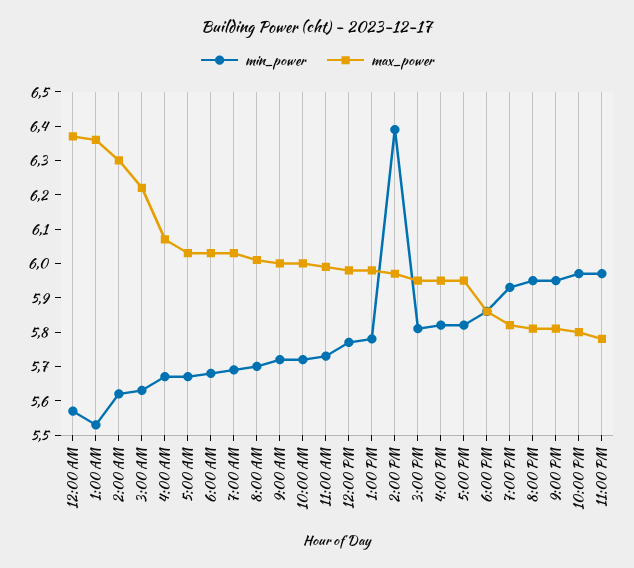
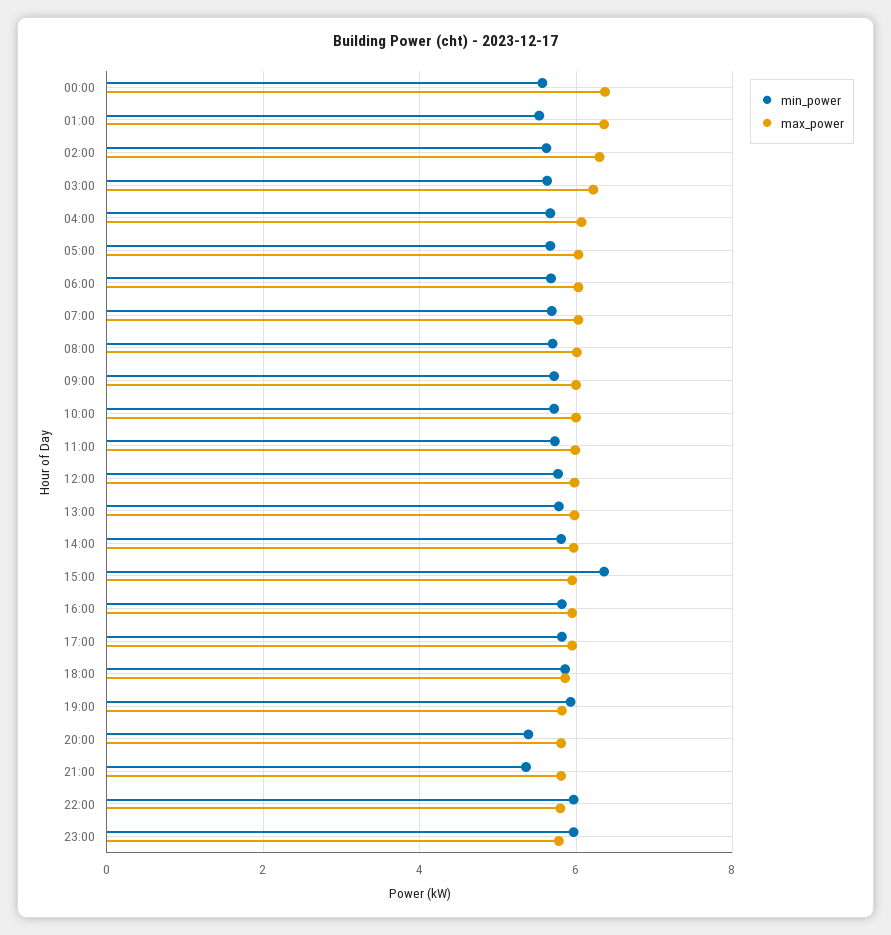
  {
    "min_power": {
      "12:00 AM": 5.55,
      "1:00 AM": 5.55,
      "2:00 AM": 5.6,
      "3:00 AM": 5.65,
      "4:00 AM": 5.65,
      "5:00 AM": 5.65,
      "6:00 AM": 5.7,
      "7:00 AM": 5.7,
      "8:00 AM": 5.7,
      "9:00 AM": 5.7,
      "10:00 AM": 5.7,
      "11:00 AM": 5.75,
      "12:00 PM": 5.75,
      "1:00 PM": 5.8,
-     "2:00 PM": 6.4,
+     "2:00 PM": 5.8,
-     "3:00 PM": 5.8,
+     "3:00 PM": 6.4,
      "4:00 PM": 5.8,
      "5:00 PM": 5.8,
      "6:00 PM": 5.85,
      "7:00 PM": 5.95,
-     "8:00 PM": 5.95,
+     "8:00 PM": 5.4,
-     "9:00 PM": 5.95,
+     "9:00 PM": 5.4,
      "10:00 PM": 5.95,
      "11:00 PM": 5.95
    },
    "max_power": {
      "12:00 AM": 6.35,
      "1:00 AM": 6.35,
      "2:00 AM": 6.3,
      "3:00 AM": 6.2,
      "4:00 AM": 6.05,
      "5:00 AM": 6.05,
      "6:00 AM": 6.05,
      "7:00 AM": 6.05,
      "8:00 AM": 6,
      "9:00 AM": 6,
      "10:00 AM": 6,
      "11:00 AM": 6,
      "12:00 PM": 6,
      "1:00 PM": 6,
      "2:00 PM": 5.95,
      "3:00 PM": 5.95,
      "4:00 PM": 5.95,
      "5:00 PM": 5.95,
      "6:00 PM": 5.85,
      "7:00 PM": 5.8,
      "8:00 PM": 5.8,
      "9:00 PM": 5.8,
      "10:00 PM": 5.8,
      "11:00 PM": 5.8
    }
  }

